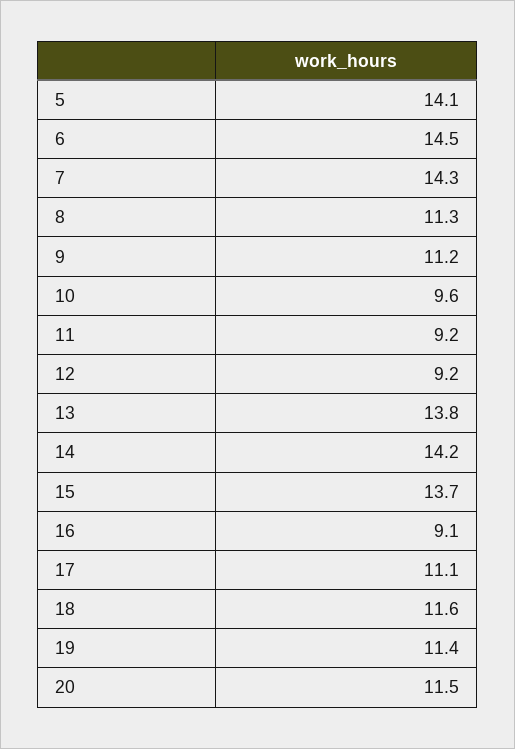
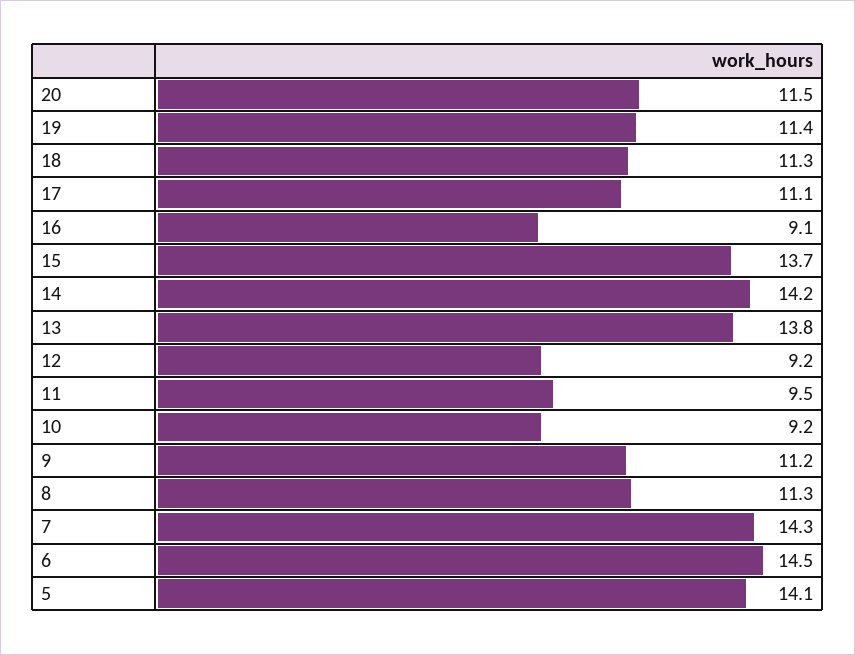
  {
    "5": 14.1,
    "6": 14.5,
    "7": 14.3,
    "8": 11.3,
    "9": 11.2,
-   "10": 9.6,
+   "10": 9.2,
-   "11": 9.2,
+   "11": 9.5,
    "12": 9.2,
    "13": 13.8,
    "14": 14.2,
    "15": 13.7,
    "16": 9.1,
    "17": 11.1,
-   "18": 11.6,
+   "18": 11.3,
    "19": 11.4,
    "20": 11.5
  }

